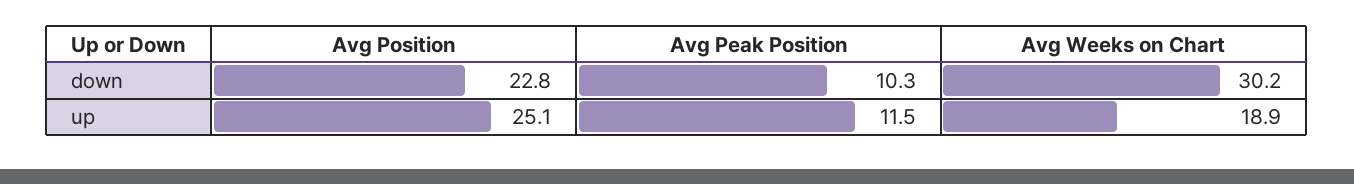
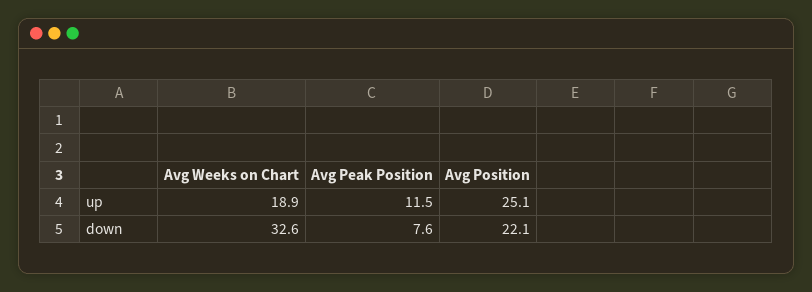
  {
    "Avg Position": {
-     "down": 22.8,
+     "down": 22.1,
      "up": 25.1
    },
    "Avg Peak Position": {
-     "down": 10.3,
+     "down": 7.6,
      "up": 11.5
    },
    "Avg Weeks on Chart": {
-     "down": 30.2,
+     "down": 32.6,
      "up": 18.9
    }
  }

